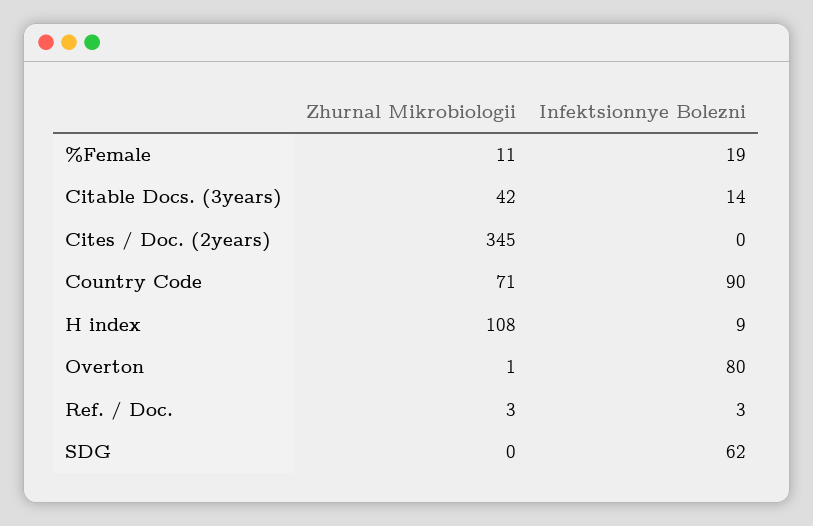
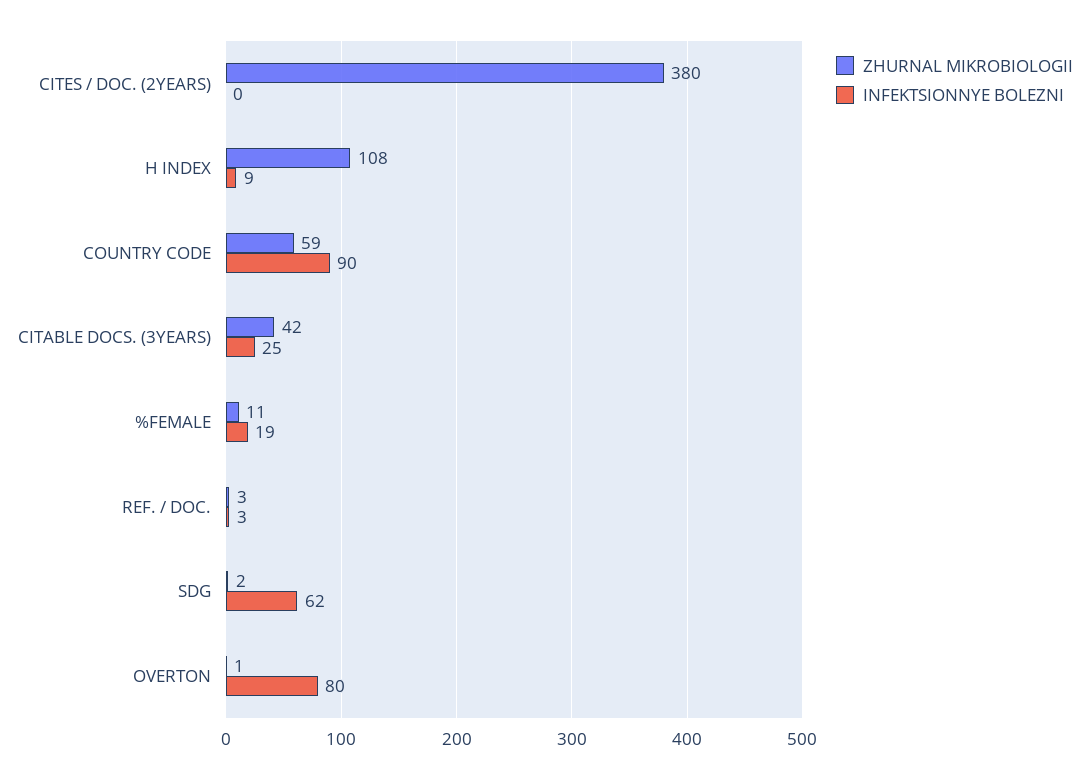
  {
    "Zhurnal Mikrobiologii": {
      "%Female": 11,
      "Citable Docs. (3years)": 42,
-     "Cites / Doc. (2years)": 345,
+     "Cites / Doc. (2years)": 380,
-     "Country Code": 71,
+     "Country Code": 59,
      "H index": 108,
      "Overton": 1,
      "Ref. / Doc.": 3,
-     "SDG": 0
+     "SDG": 2
    },
    "Infektsionnye Bolezni": {
      "%Female": 19,
-     "Citable Docs. (3years)": 14,
+     "Citable Docs. (3years)": 25,
      "Cites / Doc. (2years)": 0,
      "Country Code": 90,
      "H index": 9,
      "Overton": 80,
      "Ref. / Doc.": 3,
      "SDG": 62
    }
  }

